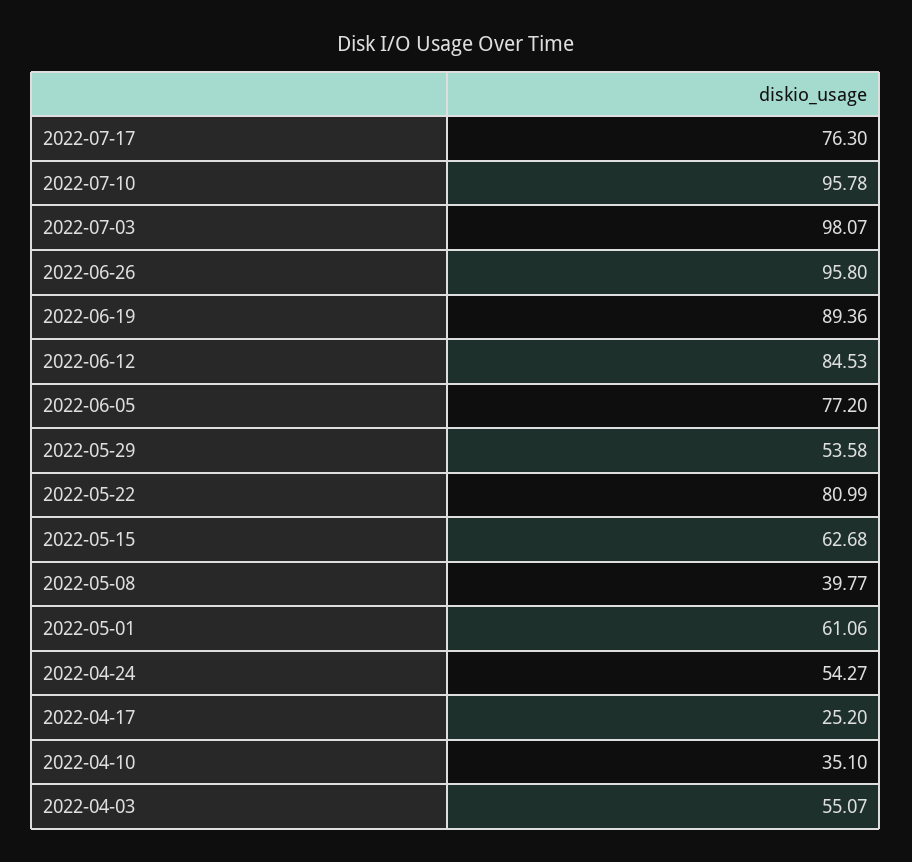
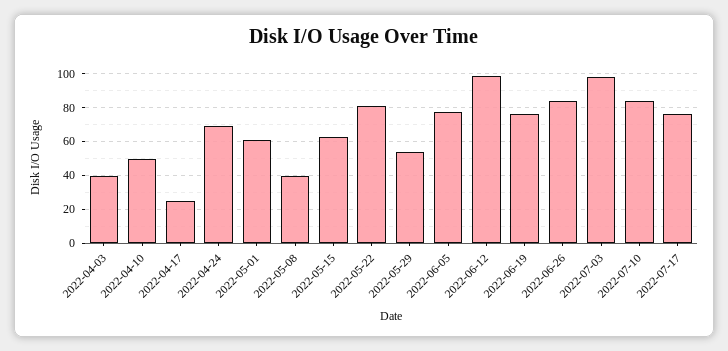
  {
    "2022-07-17": 76.3,
-   "2022-07-10": 95.78,
+   "2022-07-10": 85,
    "2022-07-03": 98.07,
-   "2022-06-26": 95.8,
+   "2022-06-26": 85,
-   "2022-06-19": 89.36,
+   "2022-06-19": 75,
-   "2022-06-12": 84.53,
+   "2022-06-12": 100,
    "2022-06-05": 77.2,
    "2022-05-29": 53.58,
    "2022-05-22": 80.99,
    "2022-05-15": 62.68,
    "2022-05-08": 39.77,
    "2022-05-01": 61.06,
-   "2022-04-24": 54.27,
+   "2022-04-24": 70,
    "2022-04-17": 25.2,
-   "2022-04-10": 35.1,
+   "2022-04-10": 50,
-   "2022-04-03": 55.07
+   "2022-04-03": 40
  }

